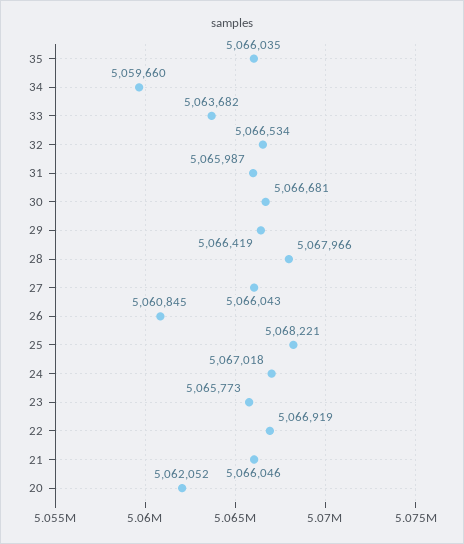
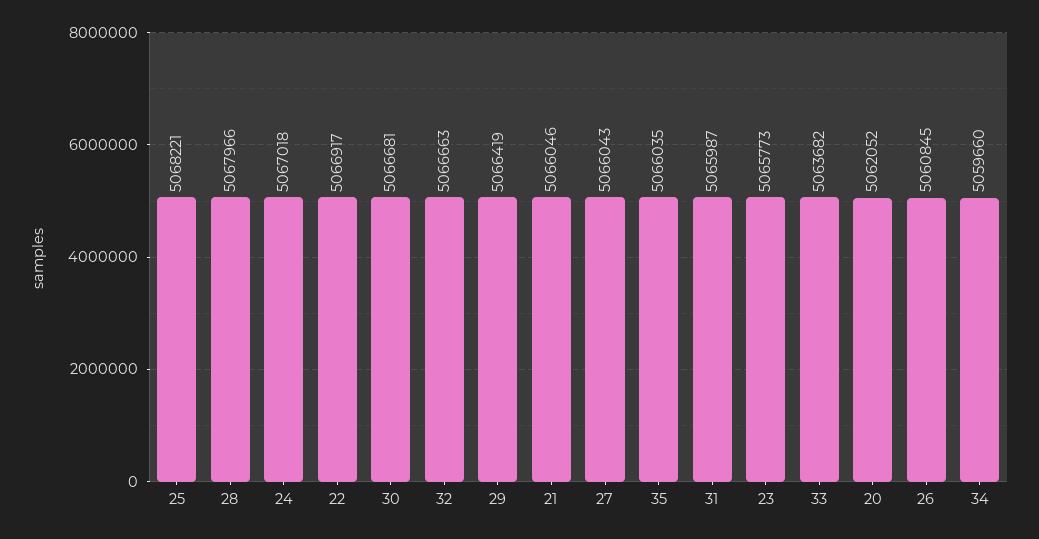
  {
    "35": 5066035,
    "34": 5059660,
    "33": 5063682,
-   "32": 5066534,
+   "32": 5066663,
    "31": 5065987,
    "30": 5066681,
    "29": 5066419,
    "28": 5067966,
    "27": 5066043,
    "26": 5060845,
    "25": 5068221,
    "24": 5067018,
    "23": 5065773,
-   "22": 5066919,
+   "22": 5066917,
    "21": 5066046,
    "20": 5062052
  }

